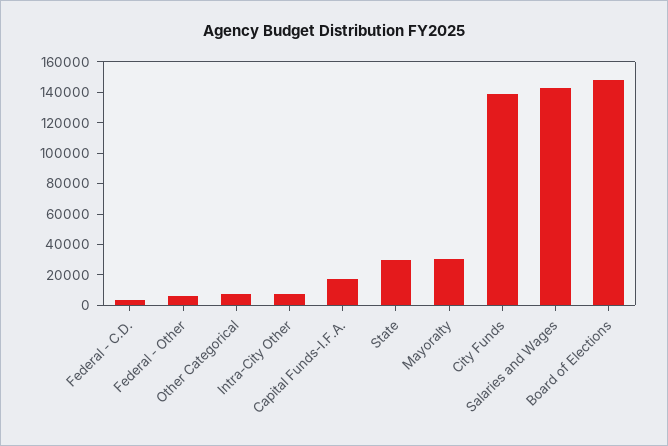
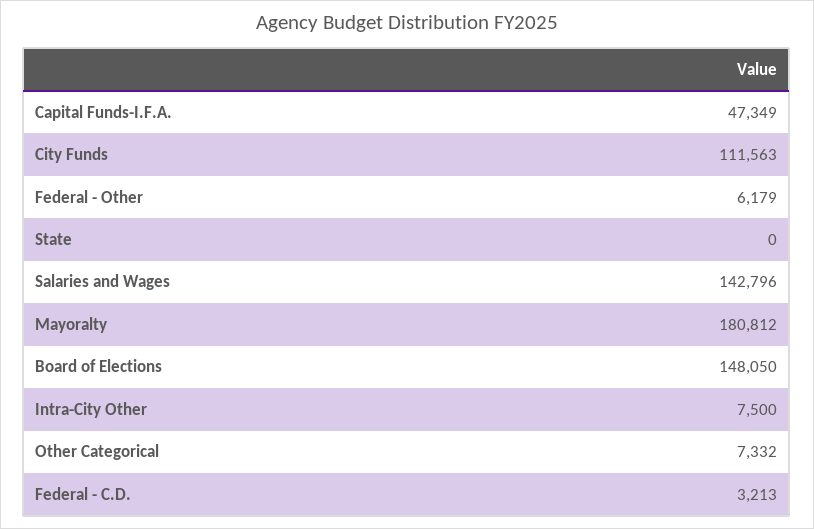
  {
    "Federal - C.D.": 3213,
    "Federal - Other": 6179,
    "Other Categorical": 7332,
    "Intra-City Other": 7500,
-   "Capital Funds-I.F.A.": 20000,
+   "Capital Funds-I.F.A.": 47349,
-   "State": 30000,
+   "State": 0,
-   "Mayoralty": 30000,
+   "Mayoralty": 180812,
-   "City Funds": 140000,
+   "City Funds": 111563,
    "Salaries and Wages": 142796,
    "Board of Elections": 148050
  }

